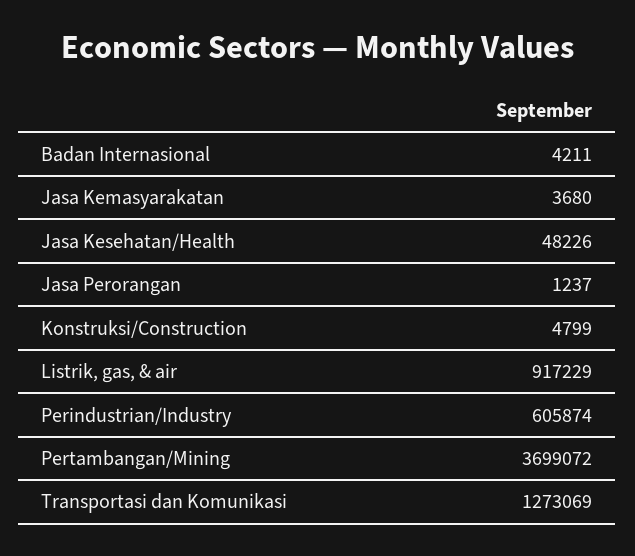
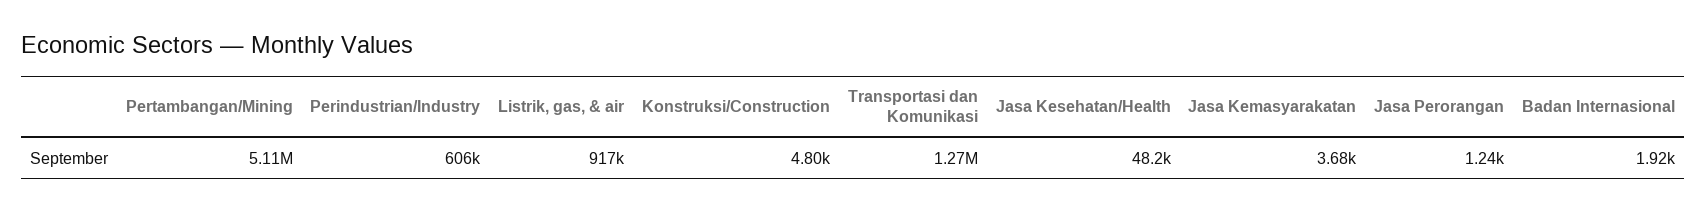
  {
-   "Badan Internasional": 4211,
+   "Badan Internasional": 1920,
    "Jasa Kemasyarakatan": 3680,
    "Jasa Kesehatan/Health": 48226,
    "Jasa Perorangan": 1237,
    "Konstruksi/Construction": 4799,
    "Listrik, gas, & air": 917229,
    "Perindustrian/Industry": 605874,
-   "Pertambangan/Mining": 3699072,
+   "Pertambangan/Mining": 5110000,
    "Transportasi dan Komunikasi": 1273069
  }

